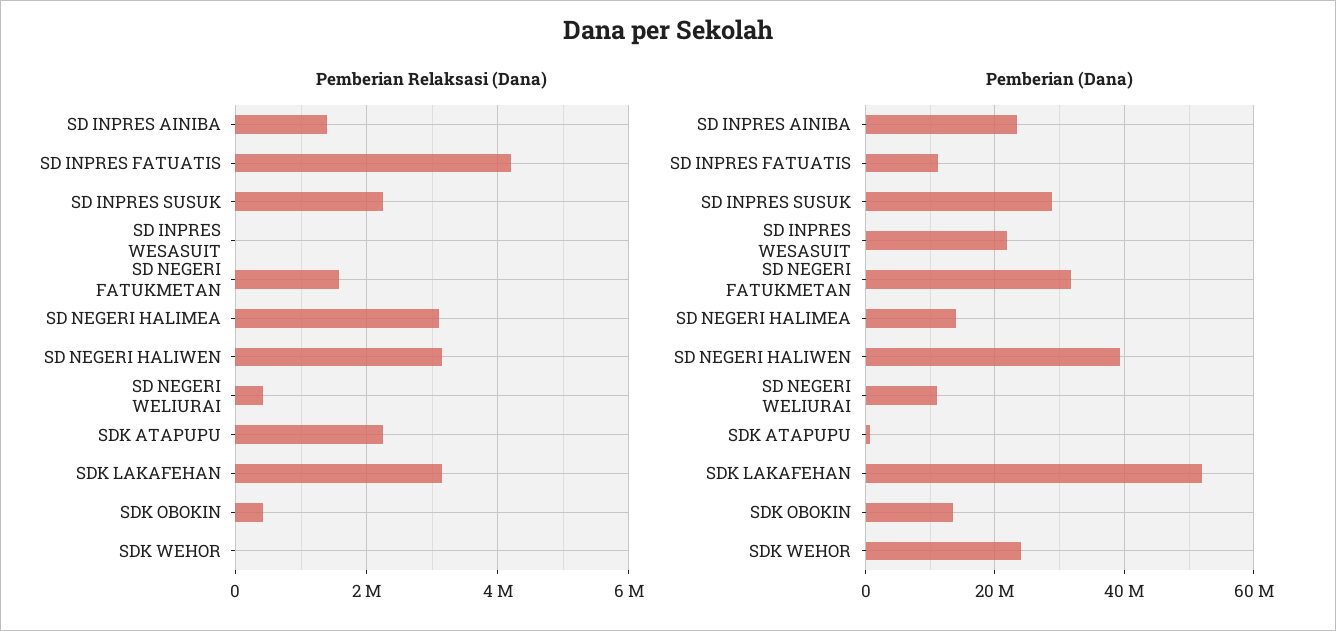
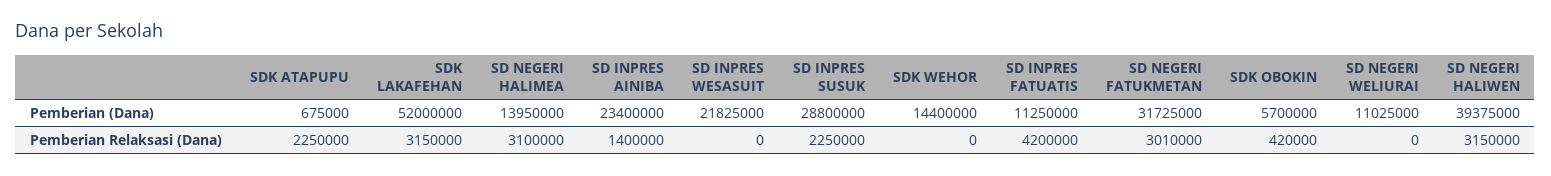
  {
    "Pemberian Relaksasi (Dana)": {
      "SD INPRES AINIBA": 1400000,
      "SD INPRES FATUATIS": 4200000,
      "SD INPRES SUSUK": 2250000,
      "SD INPRES WESASUIT": 0,
-     "SD NEGERI FATUKMETAN": 1600000,
+     "SD NEGERI FATUKMETAN": 3010000,
      "SD NEGERI HALIMEA": 3100000,
      "SD NEGERI HALIWEN": 3150000,
-     "SD NEGERI WELIURAI": 400000,
+     "SD NEGERI WELIURAI": 0,
      "SDK ATAPUPU": 2250000,
      "SDK LAKAFEHAN": 3150000,
      "SDK OBOKIN": 420000,
      "SDK WEHOR": 0
    },
    "Pemberian (Dana)": {
      "SD INPRES AINIBA": 23400000,
      "SD INPRES FATUATIS": 11250000,
      "SD INPRES SUSUK": 28800000,
      "SD INPRES WESASUIT": 21825000,
      "SD NEGERI FATUKMETAN": 31725000,
      "SD NEGERI HALIMEA": 13950000,
      "SD NEGERI HALIWEN": 39375000,
      "SD NEGERI WELIURAI": 11025000,
      "SDK ATAPUPU": 675000,
      "SDK LAKAFEHAN": 52000000,
-     "SDK OBOKIN": 14000000,
+     "SDK OBOKIN": 5700000,
-     "SDK WEHOR": 24000000
+     "SDK WEHOR": 14400000
    }
  }

